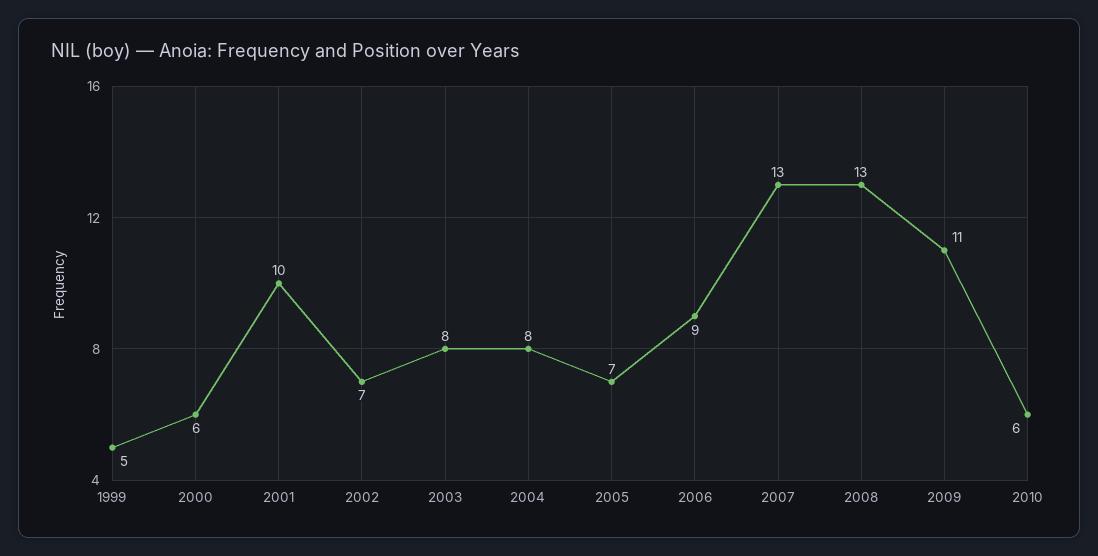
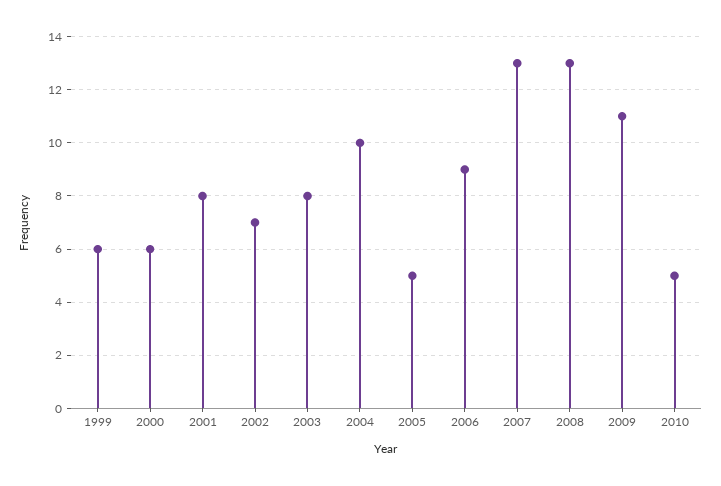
  {
-   "1999": 5,
+   "1999": 6,
    "2000": 6,
-   "2001": 10,
+   "2001": 8,
    "2002": 7,
    "2003": 8,
-   "2004": 8,
+   "2004": 10,
-   "2005": 7,
+   "2005": 5,
    "2006": 9,
    "2007": 13,
    "2008": 13,
    "2009": 11,
-   "2010": 6
+   "2010": 5
  }

